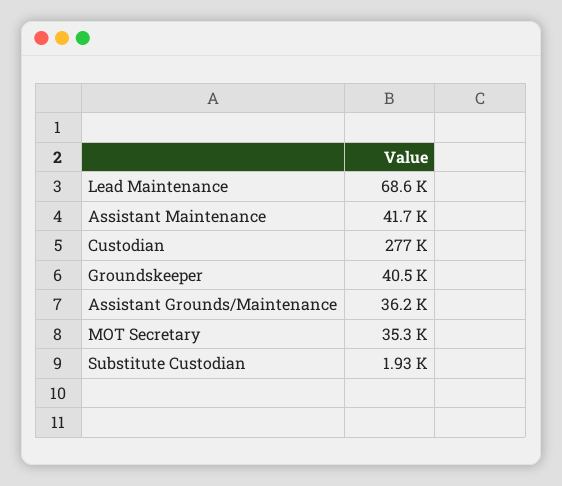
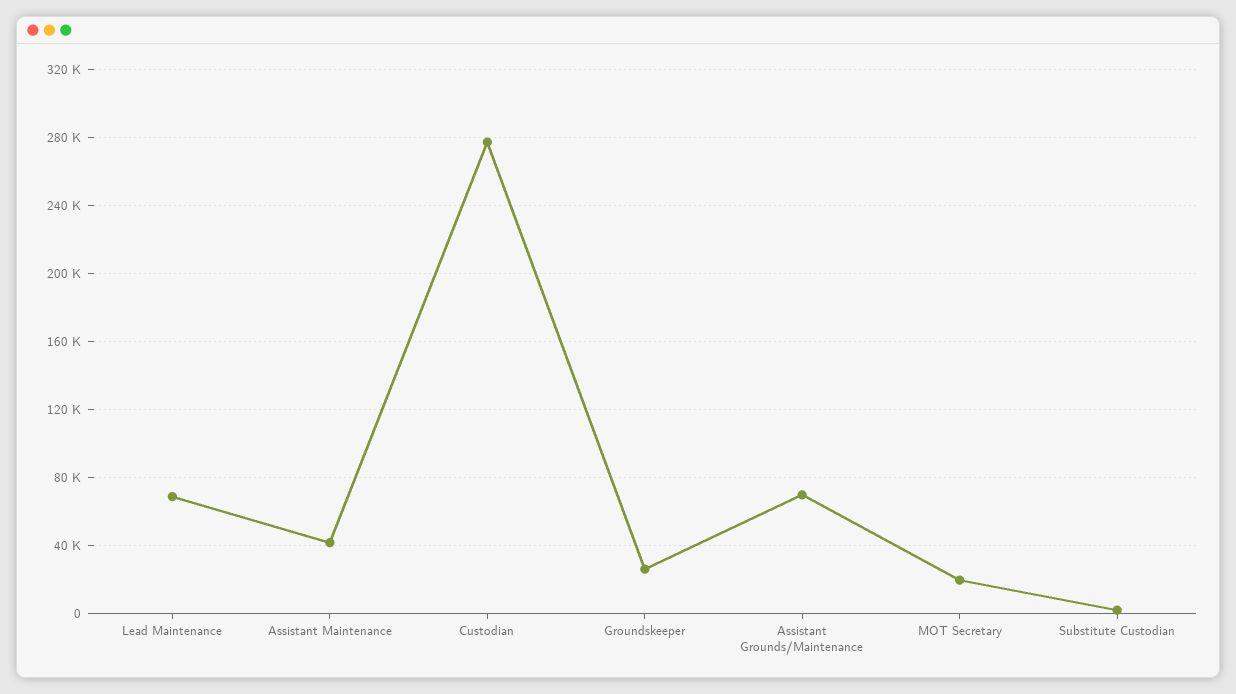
  {
    "Lead Maintenance": 68600,
    "Assistant Maintenance": 41700,
    "Custodian": 277000,
-   "Groundskeeper": 40500,
+   "Groundskeeper": 25000,
-   "Assistant Grounds/Maintenance": 36200,
+   "Assistant Grounds/Maintenance": 70000,
-   "MOT Secretary": 35300,
+   "MOT Secretary": 20000,
    "Substitute Custodian": 1930
  }

